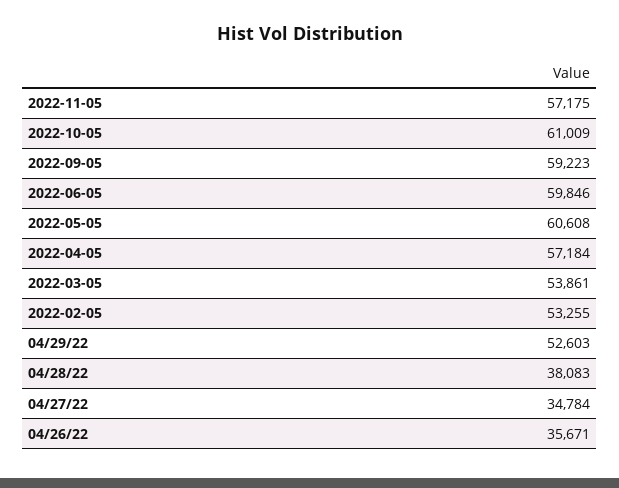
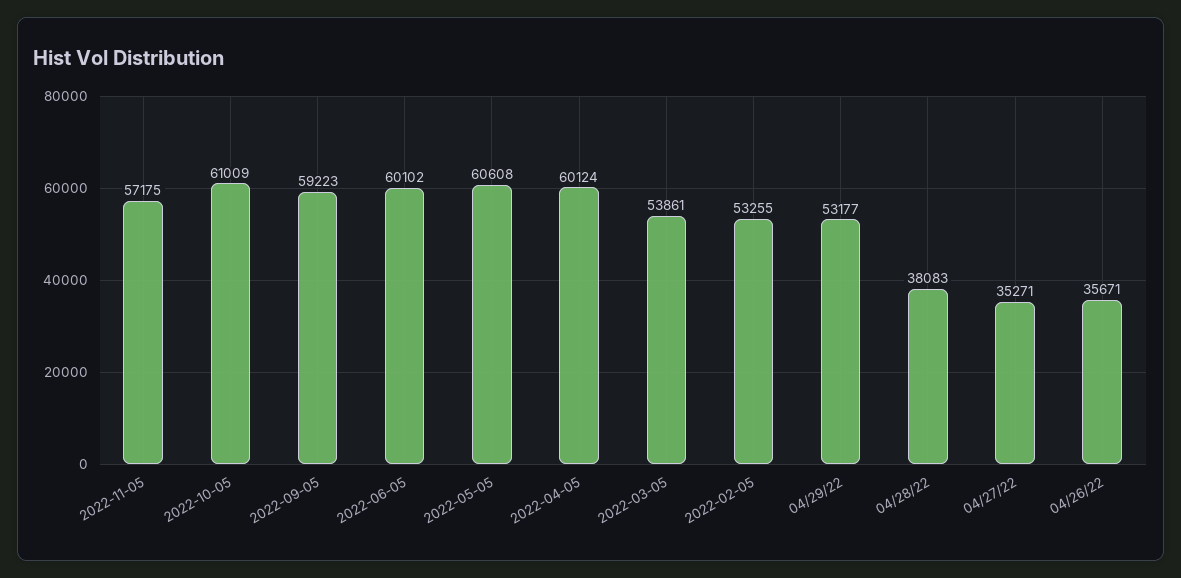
  {
    "2022-11-05": 57175,
    "2022-10-05": 61009,
    "2022-09-05": 59223,
-   "2022-06-05": 59846,
+   "2022-06-05": 60102,
    "2022-05-05": 60608,
-   "2022-04-05": 57184,
+   "2022-04-05": 60124,
    "2022-03-05": 53861,
    "2022-02-05": 53255,
-   "04/29/22": 52603,
+   "04/29/22": 53177,
    "04/28/22": 38083,
-   "04/27/22": 34784,
+   "04/27/22": 35271,
    "04/26/22": 35671
  }

